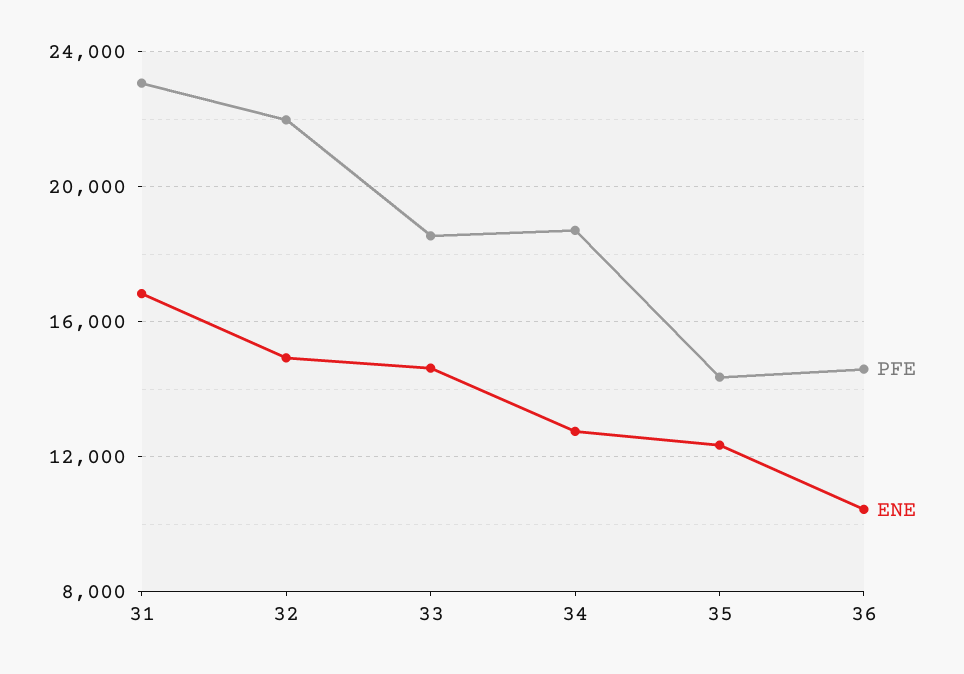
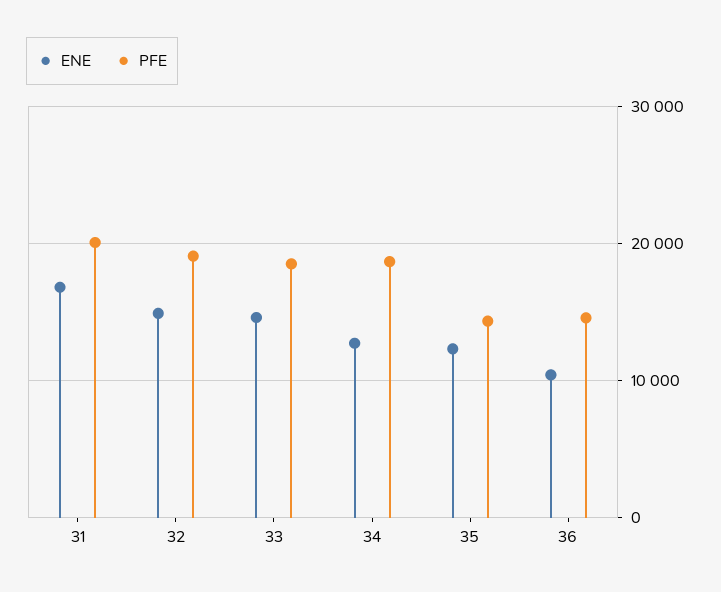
  {
    "PFE": {
-     "31": 23000,
+     "31": 20000,
-     "32": 22000,
+     "32": 19000,
      "33": 18500,
      "34": 18500,
      "35": 14500,
      "36": 14500
    },
    "ENE": {
      "31": 17000,
      "32": 15000,
      "33": 14500,
      "34": 12500,
      "35": 12500,
      "36": 10500
    }
  }

